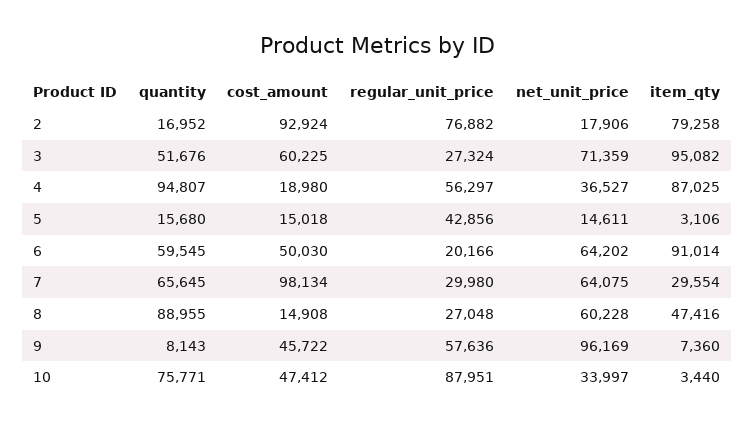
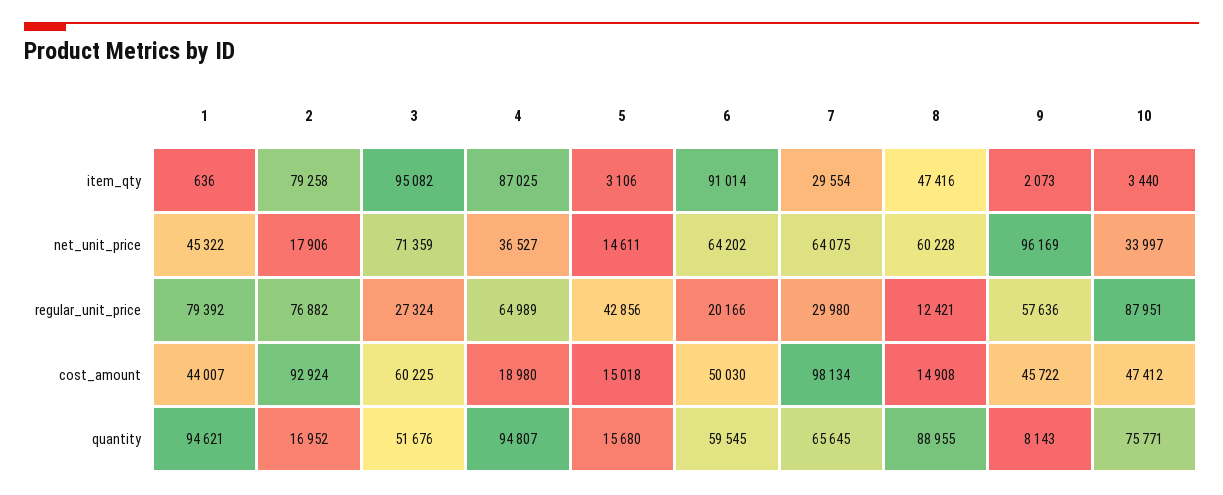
  {
    "quantity": {
      "2": 16952,
      "3": 51676,
      "4": 94807,
      "5": 15680,
      "6": 59545,
      "7": 65645,
      "8": 88955,
      "9": 8143,
-     "10": 75771
+     "10": 75771,
+     "1": 94621
    },
    "cost_amount": {
      "2": 92924,
      "3": 60225,
      "4": 18980,
      "5": 15018,
      "6": 50030,
      "7": 98134,
      "8": 14908,
      "9": 45722,
-     "10": 47412
+     "10": 47412,
+     "1": 44007
    },
    "regular_unit_price": {
      "2": 76882,
      "3": 27324,
-     "4": 56297,
+     "4": 64989,
      "5": 42856,
      "6": 20166,
      "7": 29980,
-     "8": 27048,
+     "8": 12421,
      "9": 57636,
-     "10": 87951
+     "10": 87951,
+     "1": 79392
    },
    "net_unit_price": {
      "2": 17906,
      "3": 71359,
      "4": 36527,
      "5": 14611,
      "6": 64202,
      "7": 64075,
      "8": 60228,
      "9": 96169,
-     "10": 33997
+     "10": 33997,
+     "1": 45322
    },
    "item_qty": {
      "2": 79258,
      "3": 95082,
      "4": 87025,
      "5": 3106,
      "6": 91014,
      "7": 29554,
      "8": 47416,
-     "9": 7360,
+     "9": 2073,
-     "10": 3440
+     "10": 3440,
+     "1": 636
    }
  }

